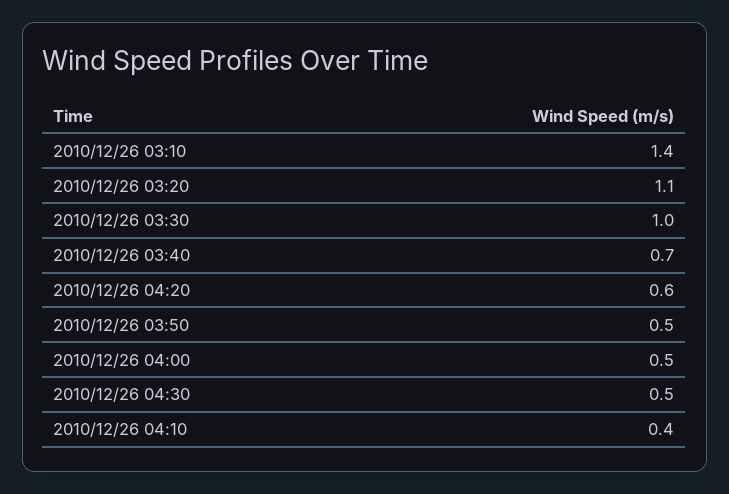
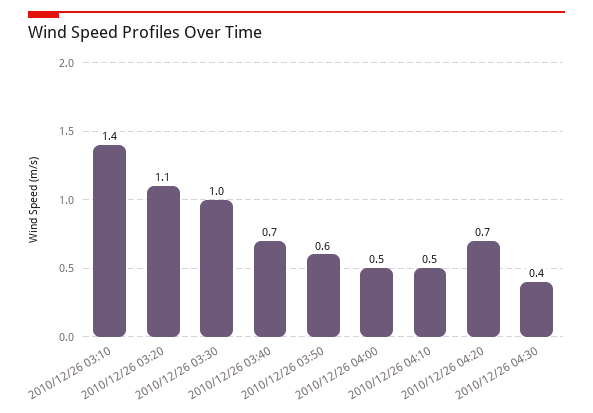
  {
    "2010/12/26 03:10": 1.4,
    "2010/12/26 03:20": 1.1,
    "2010/12/26 03:30": 1,
    "2010/12/26 03:40": 0.7,
-   "2010/12/26 04:20": 0.6,
+   "2010/12/26 04:20": 0.7,
-   "2010/12/26 03:50": 0.5,
+   "2010/12/26 03:50": 0.6,
    "2010/12/26 04:00": 0.5,
-   "2010/12/26 04:30": 0.5,
+   "2010/12/26 04:30": 0.4,
-   "2010/12/26 04:10": 0.4
+   "2010/12/26 04:10": 0.5
  }

